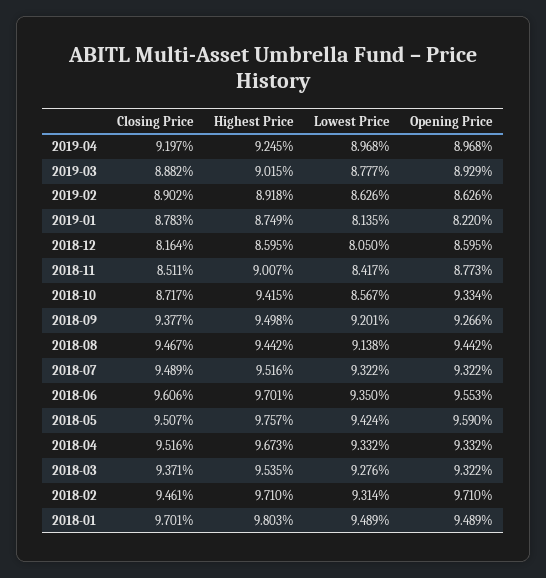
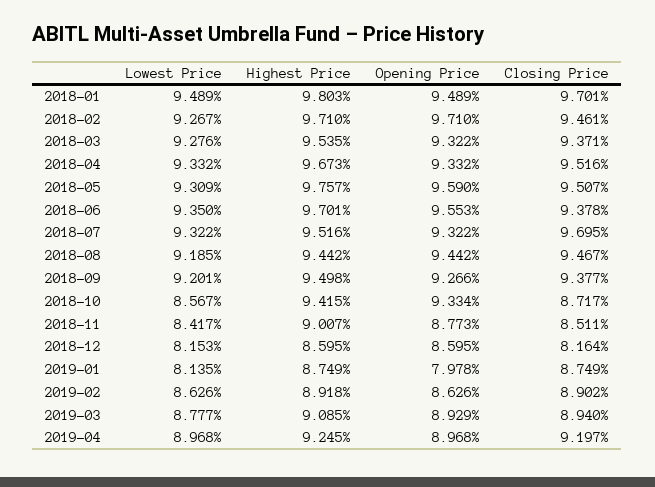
  {
    "Closing Price": {
      "2019-04": 9.197,
-     "2019-03": 8.882,
+     "2019-03": 8.94,
      "2019-02": 8.902,
-     "2019-01": 8.783,
+     "2019-01": 8.749,
      "2018-12": 8.164,
      "2018-11": 8.511,
      "2018-10": 8.717,
      "2018-09": 9.377,
      "2018-08": 9.467,
-     "2018-07": 9.489,
+     "2018-07": 9.695,
-     "2018-06": 9.606,
+     "2018-06": 9.378,
      "2018-05": 9.507,
      "2018-04": 9.516,
      "2018-03": 9.371,
      "2018-02": 9.461,
      "2018-01": 9.701
    },
    "Highest Price": {
      "2019-04": 9.245,
-     "2019-03": 9.015,
+     "2019-03": 9.085,
      "2019-02": 8.918,
      "2019-01": 8.749,
      "2018-12": 8.595,
      "2018-11": 9.007,
      "2018-10": 9.415,
      "2018-09": 9.498,
      "2018-08": 9.442,
      "2018-07": 9.516,
      "2018-06": 9.701,
      "2018-05": 9.757,
      "2018-04": 9.673,
      "2018-03": 9.535,
      "2018-02": 9.71,
      "2018-01": 9.803
    },
    "Lowest Price": {
      "2019-04": 8.968,
      "2019-03": 8.777,
      "2019-02": 8.626,
      "2019-01": 8.135,
-     "2018-12": 8.05,
+     "2018-12": 8.153,
      "2018-11": 8.417,
      "2018-10": 8.567,
      "2018-09": 9.201,
-     "2018-08": 9.138,
+     "2018-08": 9.185,
      "2018-07": 9.322,
      "2018-06": 9.35,
-     "2018-05": 9.424,
+     "2018-05": 9.309,
      "2018-04": 9.332,
      "2018-03": 9.276,
-     "2018-02": 9.314,
+     "2018-02": 9.267,
      "2018-01": 9.489
    },
    "Opening Price": {
      "2019-04": 8.968,
      "2019-03": 8.929,
      "2019-02": 8.626,
-     "2019-01": 8.22,
+     "2019-01": 7.978,
      "2018-12": 8.595,
      "2018-11": 8.773,
      "2018-10": 9.334,
      "2018-09": 9.266,
      "2018-08": 9.442,
      "2018-07": 9.322,
      "2018-06": 9.553,
      "2018-05": 9.59,
      "2018-04": 9.332,
      "2018-03": 9.322,
      "2018-02": 9.71,
      "2018-01": 9.489
    }
  }

